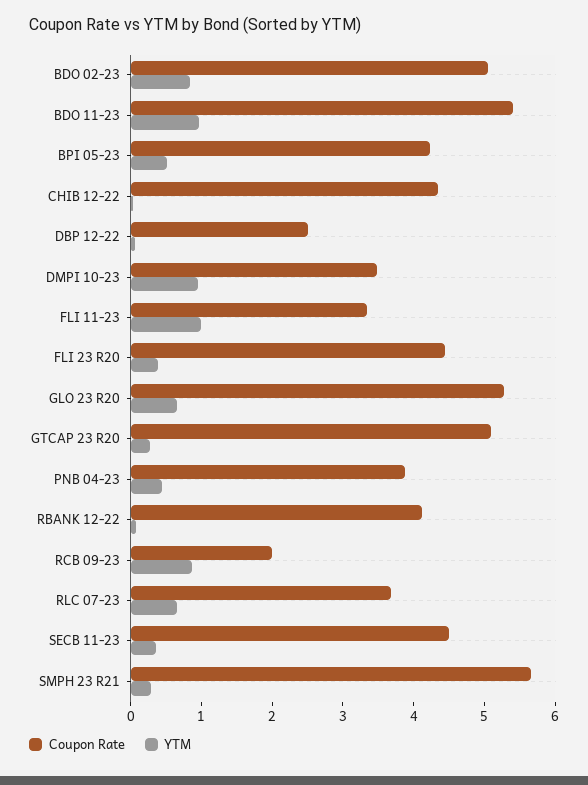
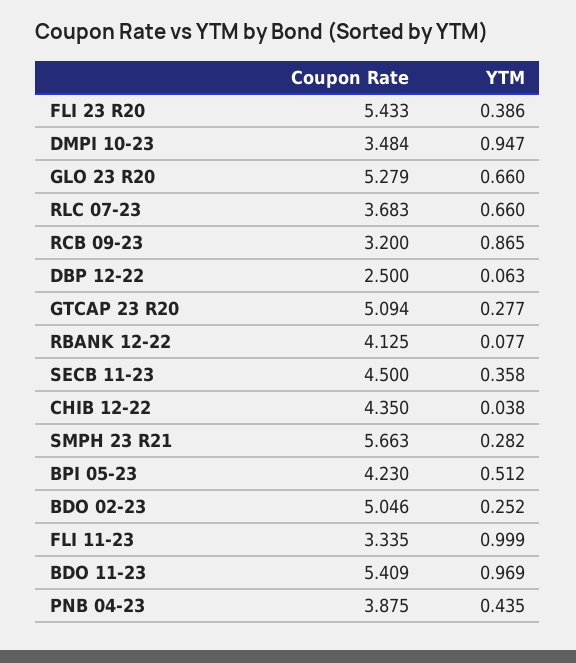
  {
    "Coupon Rate": {
      "BDO 02-23": 5.046,
      "BDO 11-23": 5.409,
      "BPI 05-23": 4.23,
      "CHIB 12-22": 4.35,
      "DBP 12-22": 2.5,
      "DMPI 10-23": 3.484,
      "FLI 11-23": 3.335,
-     "FLI 23 R20": 4.4,
+     "FLI 23 R20": 5.433,
      "GLO 23 R20": 5.279,
      "GTCAP 23 R20": 5.094,
      "PNB 04-23": 3.875,
      "RBANK 12-22": 4.125,
-     "RCB 09-23": 2,
+     "RCB 09-23": 3.2,
      "RLC 07-23": 3.683,
      "SECB 11-23": 4.5,
      "SMPH 23 R21": 5.663
    },
    "YTM": {
-     "BDO 02-23": 0.8,
+     "BDO 02-23": 0.252,
      "BDO 11-23": 0.969,
      "BPI 05-23": 0.512,
      "CHIB 12-22": 0.038,
      "DBP 12-22": 0.063,
      "DMPI 10-23": 0.947,
      "FLI 11-23": 0.999,
      "FLI 23 R20": 0.386,
      "GLO 23 R20": 0.66,
      "GTCAP 23 R20": 0.277,
      "PNB 04-23": 0.435,
      "RBANK 12-22": 0.077,
      "RCB 09-23": 0.865,
      "RLC 07-23": 0.66,
      "SECB 11-23": 0.358,
      "SMPH 23 R21": 0.282
    }
  }

